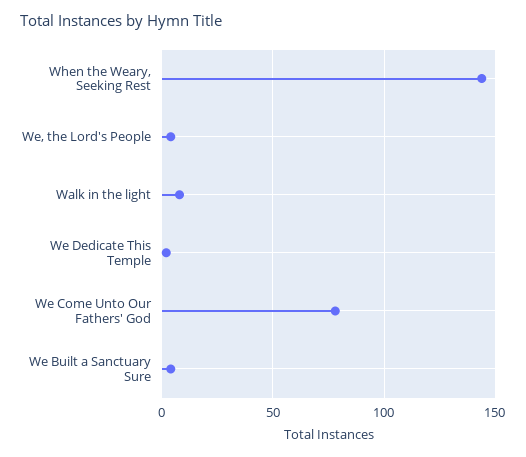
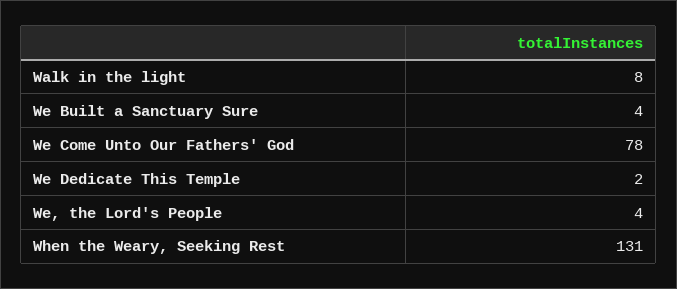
  {
-   "When the Weary, Seeking Rest": 145,
+   "When the Weary, Seeking Rest": 131,
    "We, the Lord's People": 4,
    "Walk in the light": 8,
    "We Dedicate This Temple": 2,
    "We Come Unto Our Fathers' God": 78,
    "We Built a Sanctuary Sure": 4
  }

